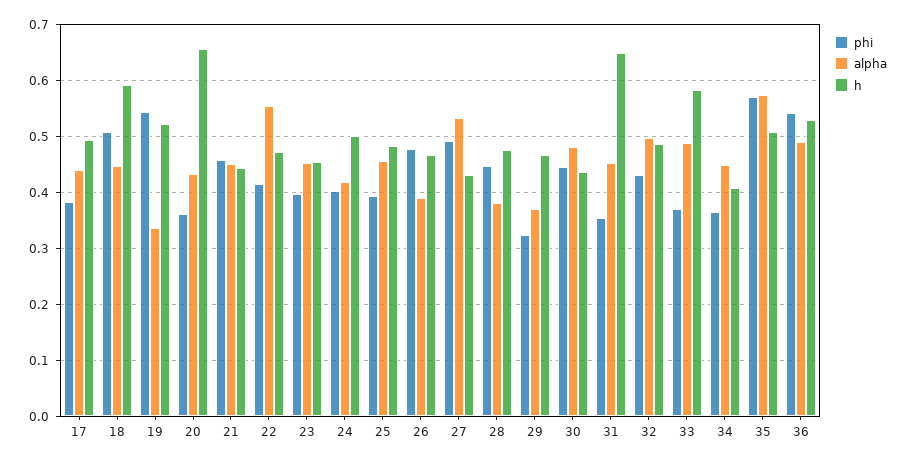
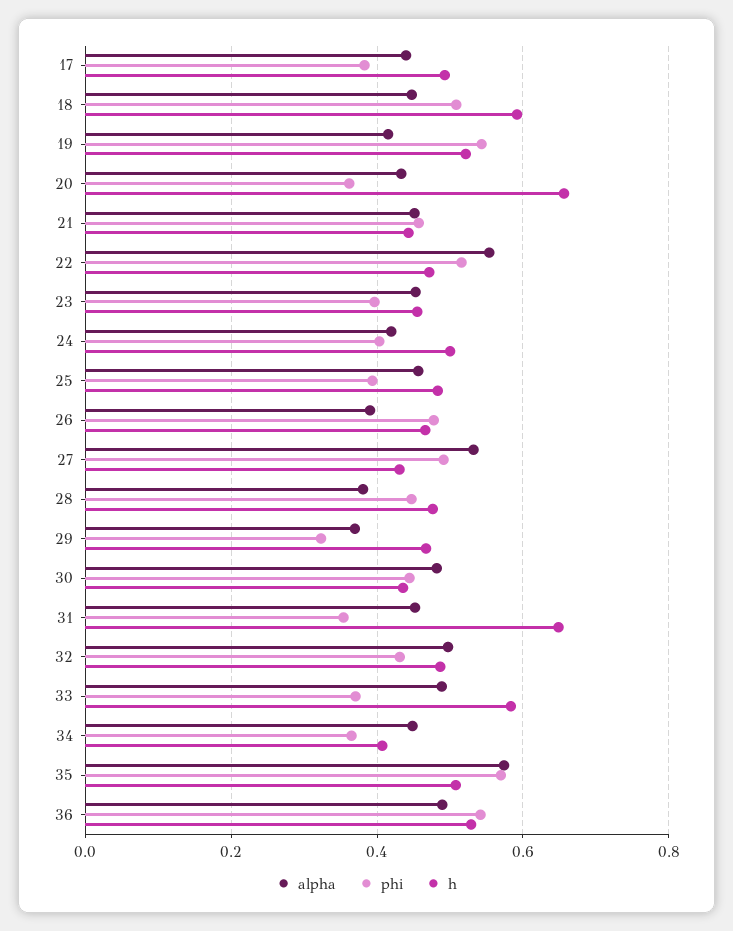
  {
    "phi": {
      "17": 0.38,
      "18": 0.5,
      "19": 0.54,
      "20": 0.36,
      "21": 0.46,
-     "22": 0.42,
+     "22": 0.52,
      "23": 0.4,
      "24": 0.4,
      "25": 0.4,
      "26": 0.48,
      "27": 0.5,
      "28": 0.44,
      "29": 0.32,
      "30": 0.44,
      "31": 0.36,
      "32": 0.44,
      "33": 0.38,
      "34": 0.36,
      "35": 0.56,
      "36": 0.54
    },
    "alpha": {
      "17": 0.44,
      "18": 0.44,
-     "19": 0.34,
+     "19": 0.42,
      "20": 0.44,
      "21": 0.46,
      "22": 0.56,
      "23": 0.46,
      "24": 0.42,
      "25": 0.46,
      "26": 0.4,
      "27": 0.54,
      "28": 0.38,
      "29": 0.36,
      "30": 0.48,
      "31": 0.46,
      "32": 0.5,
      "33": 0.48,
      "34": 0.44,
      "35": 0.58,
      "36": 0.48
    },
    "h": {
      "17": 0.5,
      "18": 0.6,
      "19": 0.52,
      "20": 0.66,
      "21": 0.44,
      "22": 0.48,
      "23": 0.46,
      "24": 0.5,
      "25": 0.48,
      "26": 0.46,
      "27": 0.44,
      "28": 0.48,
      "29": 0.46,
      "30": 0.44,
      "31": 0.64,
      "32": 0.48,
      "33": 0.58,
      "34": 0.4,
      "35": 0.5,
      "36": 0.52
    }
  }

